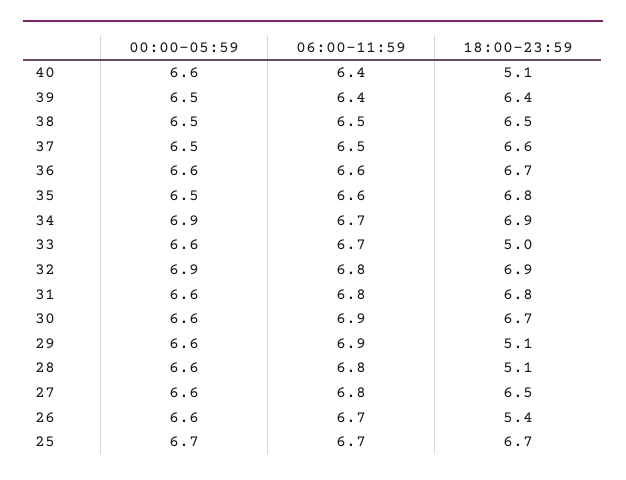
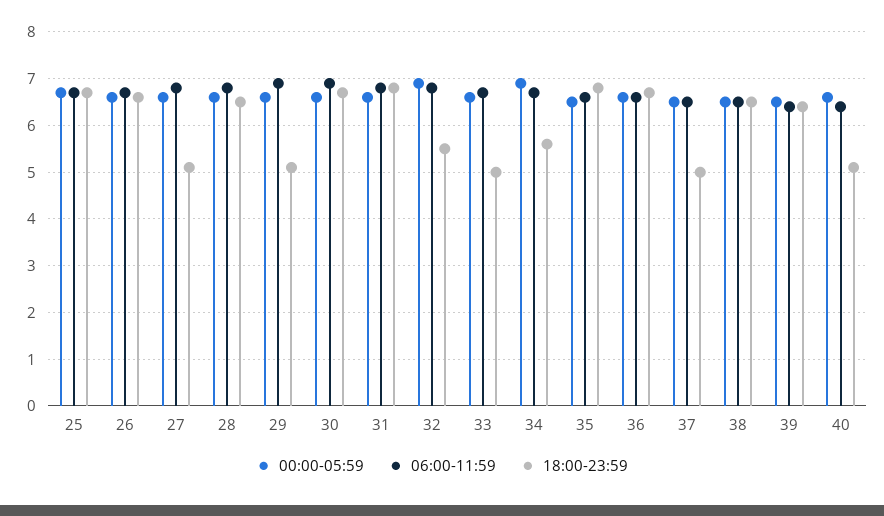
  {
    "00:00-05:59": {
      "40": 6.6,
      "39": 6.5,
      "38": 6.5,
      "37": 6.5,
      "36": 6.6,
      "35": 6.5,
      "34": 6.9,
      "33": 6.6,
      "32": 6.9,
      "31": 6.6,
      "30": 6.6,
      "29": 6.6,
      "28": 6.6,
      "27": 6.6,
      "26": 6.6,
      "25": 6.7
    },
    "06:00-11:59": {
      "40": 6.4,
      "39": 6.4,
      "38": 6.5,
      "37": 6.5,
      "36": 6.6,
      "35": 6.6,
      "34": 6.7,
      "33": 6.7,
      "32": 6.8,
      "31": 6.8,
      "30": 6.9,
      "29": 6.9,
      "28": 6.8,
      "27": 6.8,
      "26": 6.7,
      "25": 6.7
    },
    "18:00-23:59": {
      "40": 5.1,
      "39": 6.4,
      "38": 6.5,
-     "37": 6.6,
+     "37": 5,
      "36": 6.7,
      "35": 6.8,
-     "34": 6.9,
+     "34": 5.5,
      "33": 5,
-     "32": 6.9,
+     "32": 5.5,
      "31": 6.8,
      "30": 6.7,
      "29": 5.1,
-     "28": 5.1,
+     "28": 6.5,
-     "27": 6.5,
+     "27": 5,
-     "26": 5.4,
+     "26": 6.5,
      "25": 6.7
    }
  }

